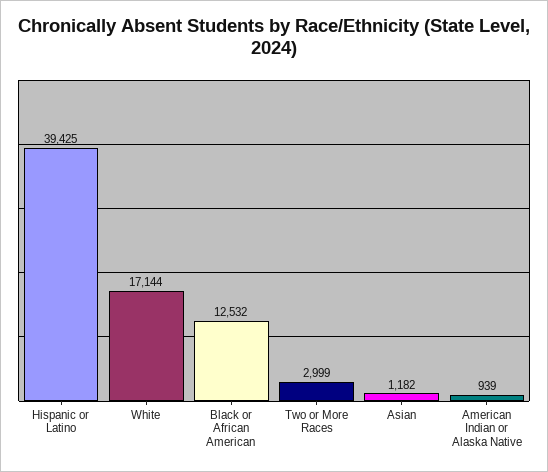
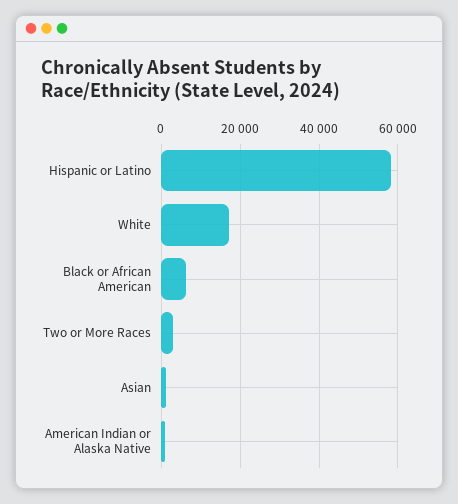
  {
-   "Hispanic or Latino": 39425,
+   "Hispanic or Latino": 58000,
    "White": 17144,
-   "Black or African American": 12532,
+   "Black or African American": 6000,
    "Two or More Races": 2999,
    "Asian": 1182,
    "American Indian or Alaska Native": 939
  }

